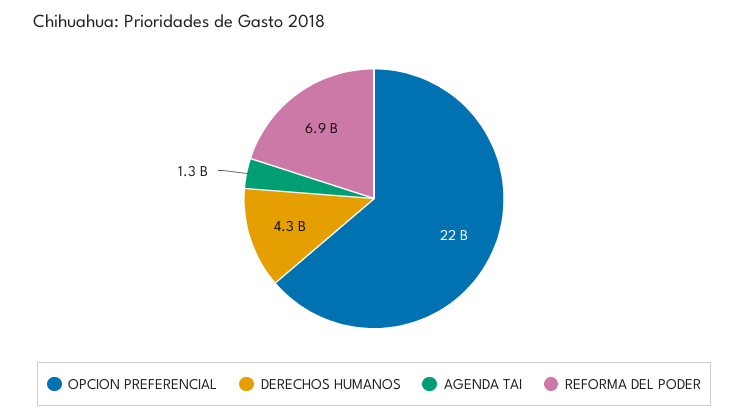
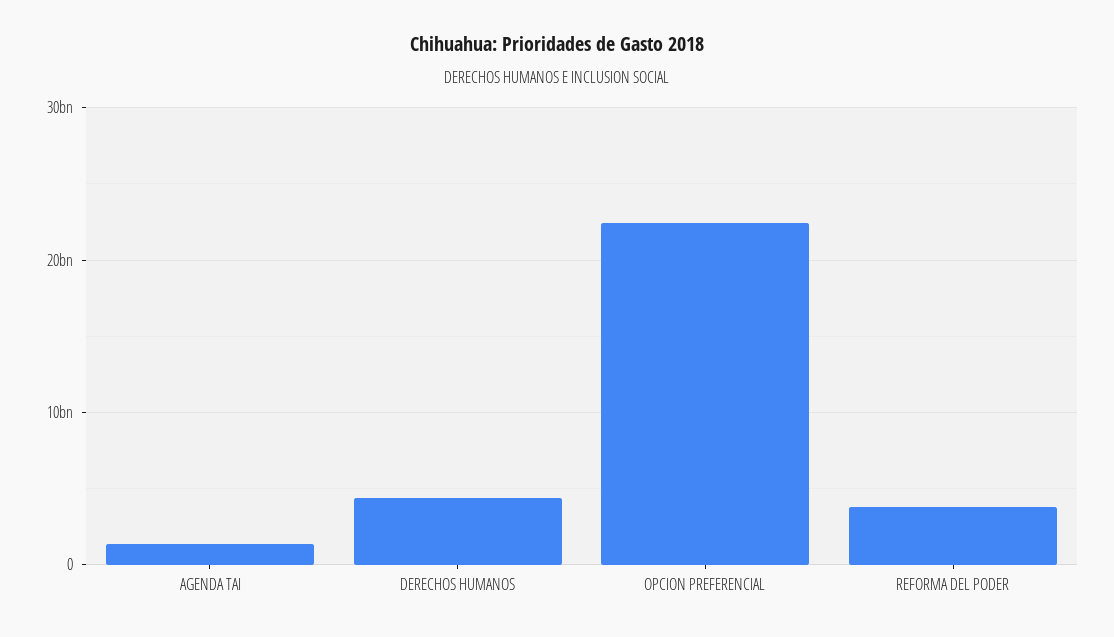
  {
    "OPCION PREFERENCIAL": 22000000000,
    "DERECHOS HUMANOS": 4300000000,
    "AGENDA TAI": 1300000000,
-   "REFORMA DEL PODER": 6900000000
+   "REFORMA DEL PODER": 4000000000
  }

